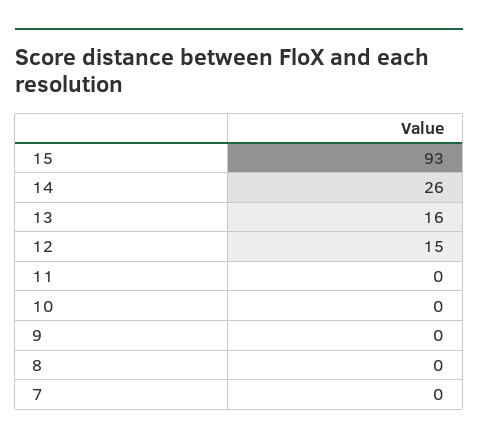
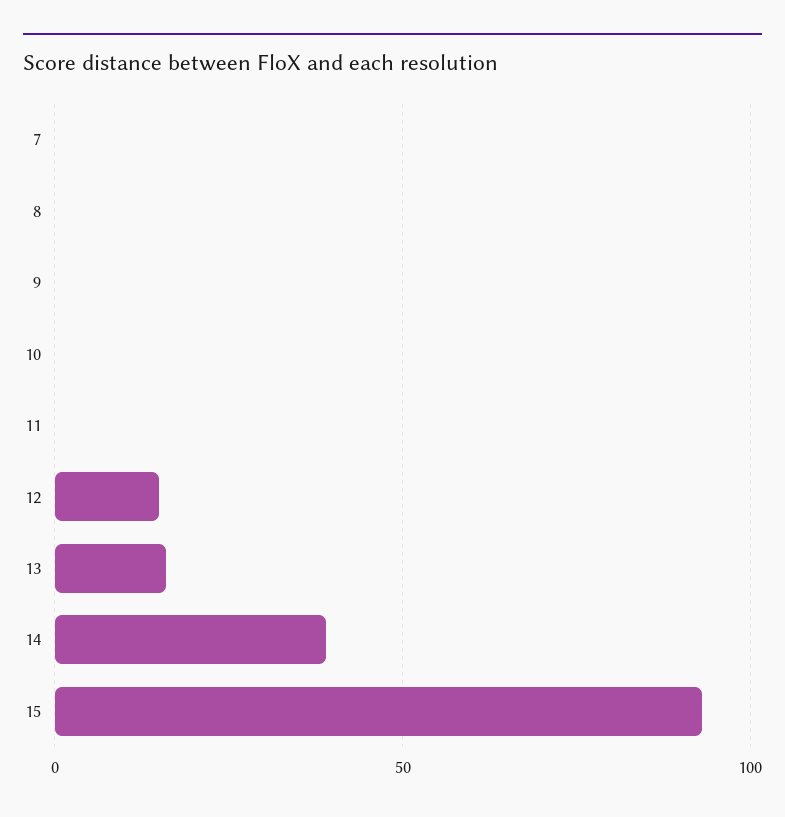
  {
    "15": 93,
-   "14": 26,
+   "14": 40,
    "13": 16,
    "12": 15,
    "11": 0,
    "10": 0,
    "9": 0,
    "8": 0,
    "7": 0
  }

